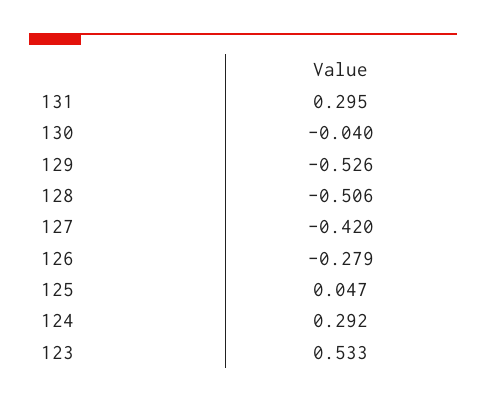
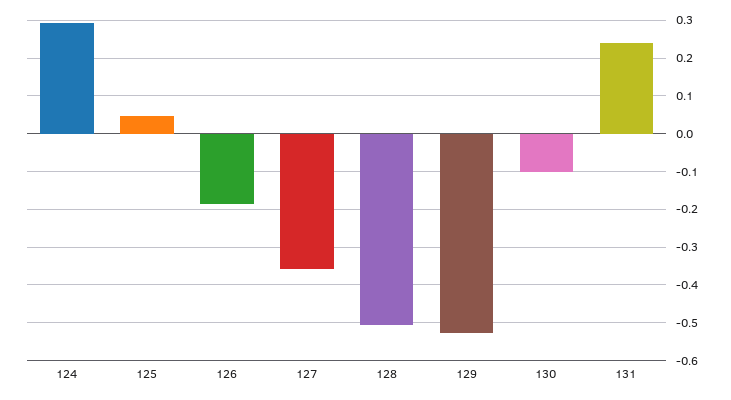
  {
-   "131": 0.295,
+   "131": 0.24,
-   "130": -0.04,
+   "130": -0.1,
    "129": -0.526,
    "128": -0.506,
-   "127": -0.42,
+   "127": -0.36,
-   "126": -0.279,
+   "126": -0.18,
    "125": 0.047,
-   "124": 0.292,
+   "124": 0.292
-   "123": 0.533
  }

